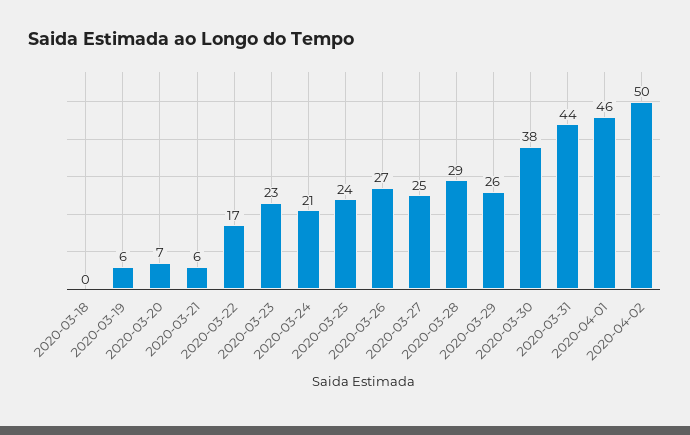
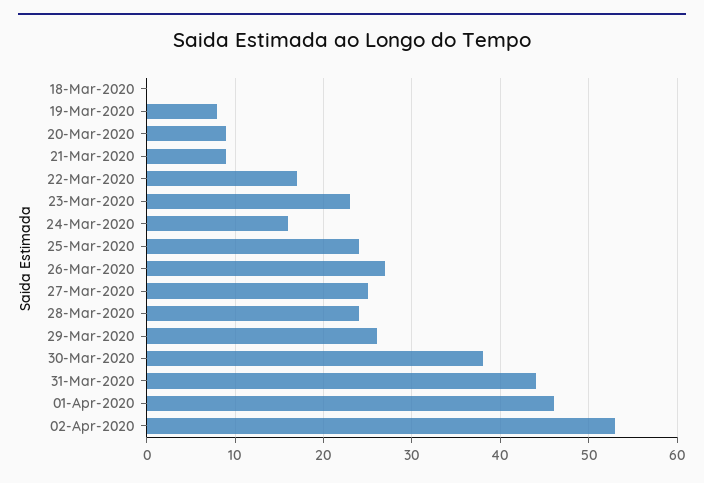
  {
    "2020-03-18": 0,
-   "2020-03-19": 6,
+   "2020-03-19": 8,
-   "2020-03-20": 7,
+   "2020-03-20": 9,
-   "2020-03-21": 6,
+   "2020-03-21": 9,
    "2020-03-22": 17,
    "2020-03-23": 23,
-   "2020-03-24": 21,
+   "2020-03-24": 16,
    "2020-03-25": 24,
    "2020-03-26": 27,
    "2020-03-27": 25,
-   "2020-03-28": 29,
+   "2020-03-28": 24,
    "2020-03-29": 26,
    "2020-03-30": 38,
    "2020-03-31": 44,
    "2020-04-01": 46,
-   "2020-04-02": 50
+   "2020-04-02": 53
  }

